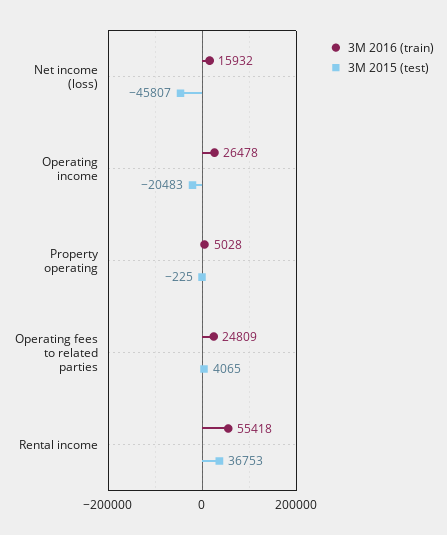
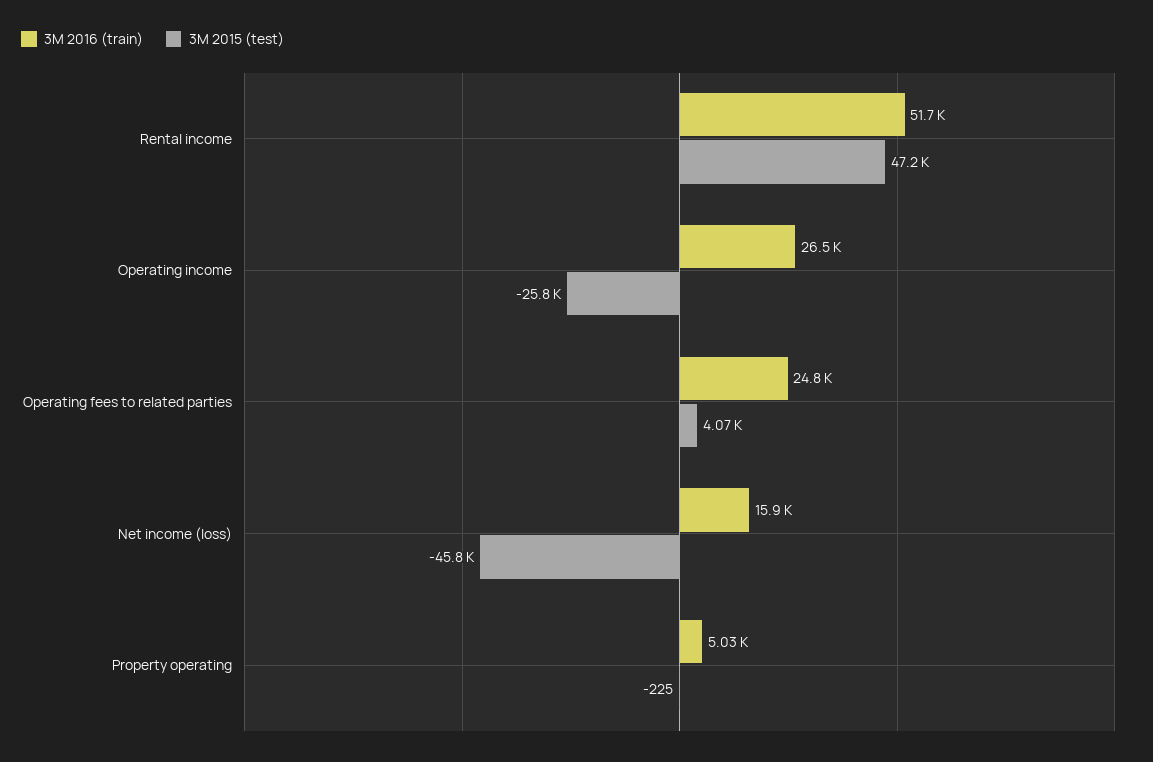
  {
    "3M 2016 (train)": {
      "Net income (loss)": 15932,
      "Operating income": 26478,
      "Property operating": 5028,
      "Operating fees to related parties": 24809,
-     "Rental income": 55418
+     "Rental income": 51700
    },
    "3M 2015 (test)": {
      "Net income (loss)": -45807,
-     "Operating income": -20483,
+     "Operating income": -25800,
      "Property operating": -225,
      "Operating fees to related parties": 4065,
-     "Rental income": 36753
+     "Rental income": 47200
    }
  }

